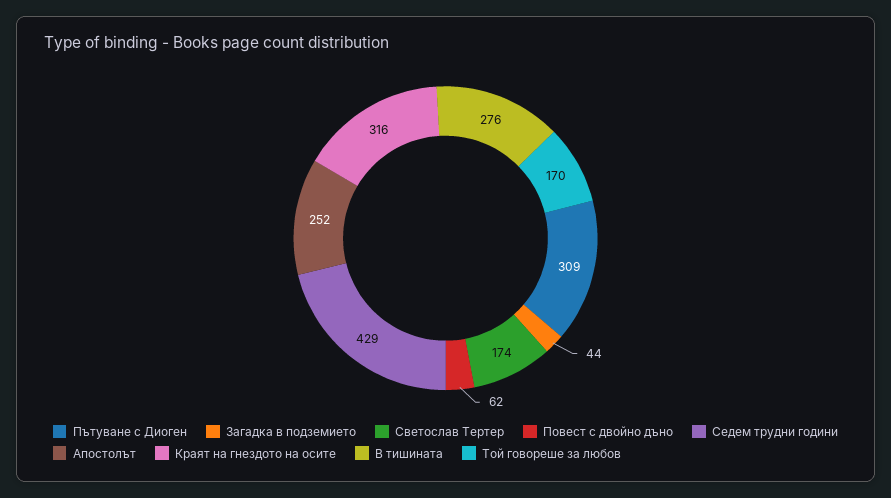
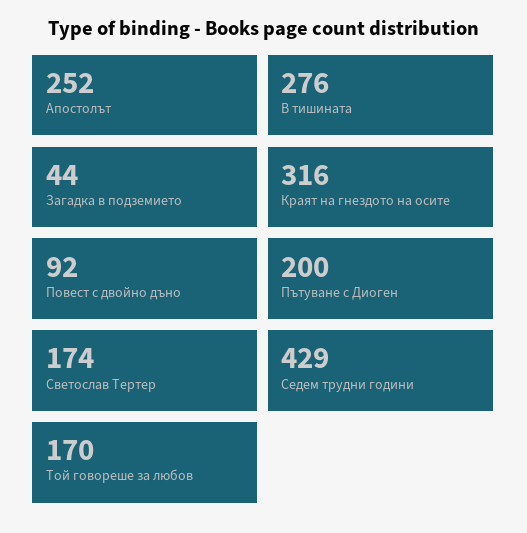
  {
-   "Пътуване с Диоген": 309,
+   "Пътуване с Диоген": 200,
    "Загадка в подземието": 44,
    "Светослав Тертер": 174,
-   "Повест с двойно дъно": 62,
+   "Повест с двойно дъно": 92,
    "Седем трудни години": 429,
    "Апостолът": 252,
    "Краят на гнездото на осите": 316,
    "В тишината": 276,
    "Той говореше за любов": 170
  }

